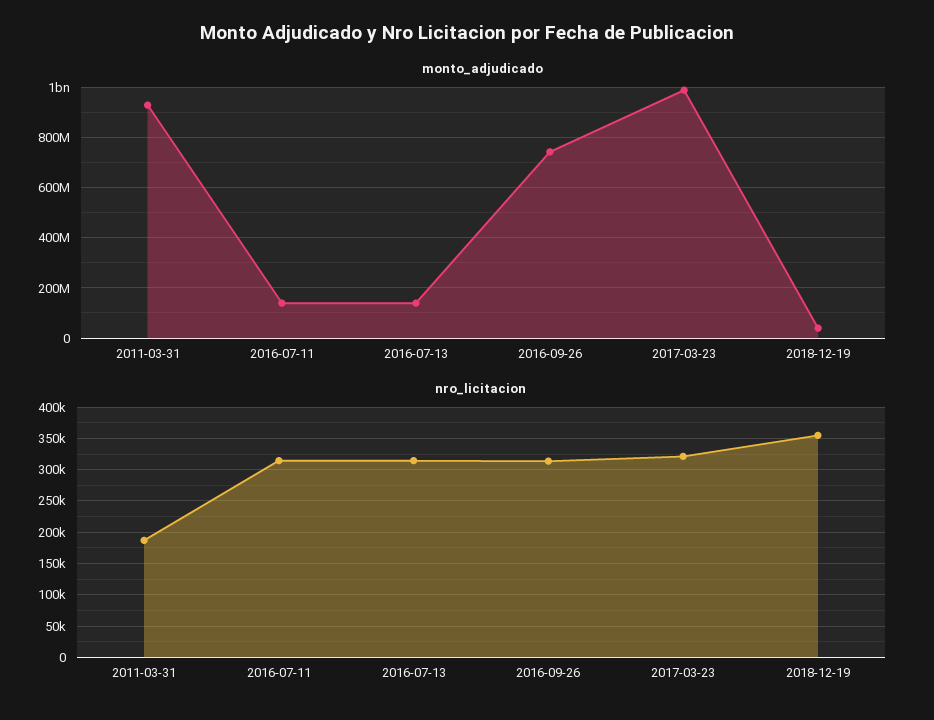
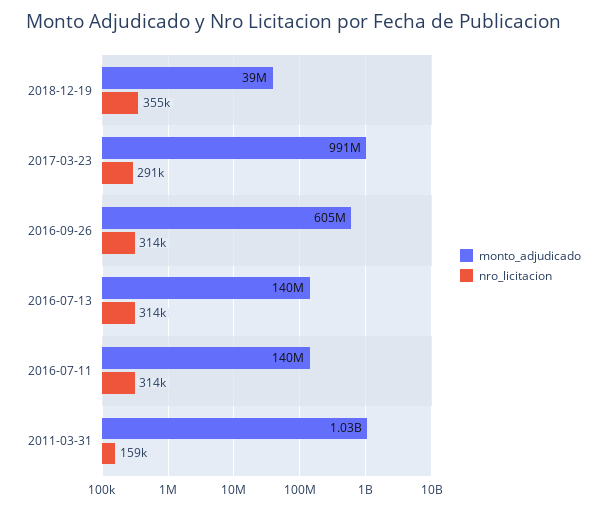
  {
    "monto_adjudicado": {
-     "2011-03-31": 925000000,
+     "2011-03-31": 1030000000,
      "2016-07-11": 140000000,
      "2016-07-13": 140000000,
-     "2016-09-26": 750000000,
+     "2016-09-26": 605000000,
      "2017-03-23": 991000000,
      "2018-12-19": 39000000
    },
    "nro_licitacion": {
-     "2011-03-31": 190000,
+     "2011-03-31": 159000,
      "2016-07-11": 314000,
      "2016-07-13": 314000,
      "2016-09-26": 314000,
-     "2017-03-23": 320000,
+     "2017-03-23": 291000,
      "2018-12-19": 355000
    }
  }

